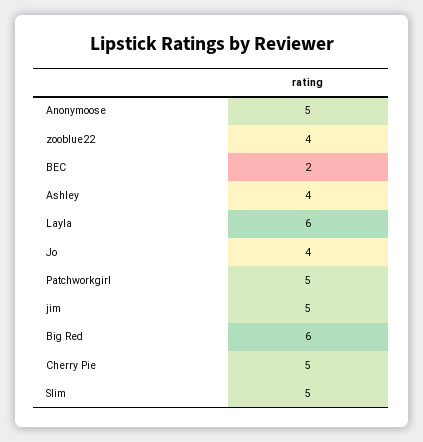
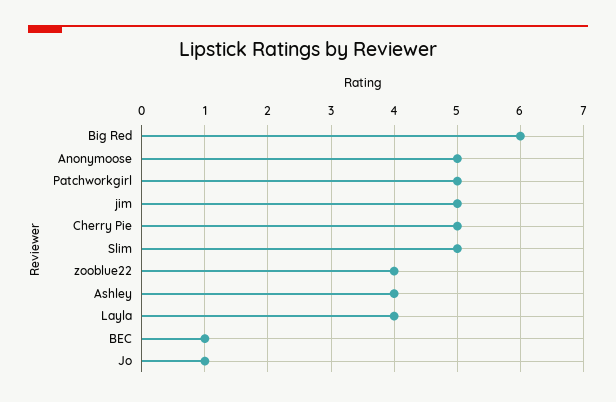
  {
    "Anonymoose": 5,
    "zooblue22": 4,
-   "BEC": 2,
+   "BEC": 1,
    "Ashley": 4,
-   "Layla": 6,
+   "Layla": 4,
-   "Jo": 4,
+   "Jo": 1,
    "Patchworkgirl": 5,
    "jim": 5,
    "Big Red": 6,
    "Cherry Pie": 5,
    "Slim": 5
  }

